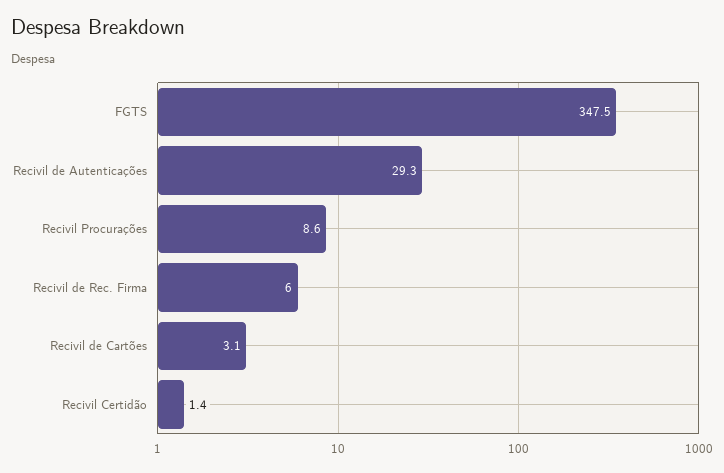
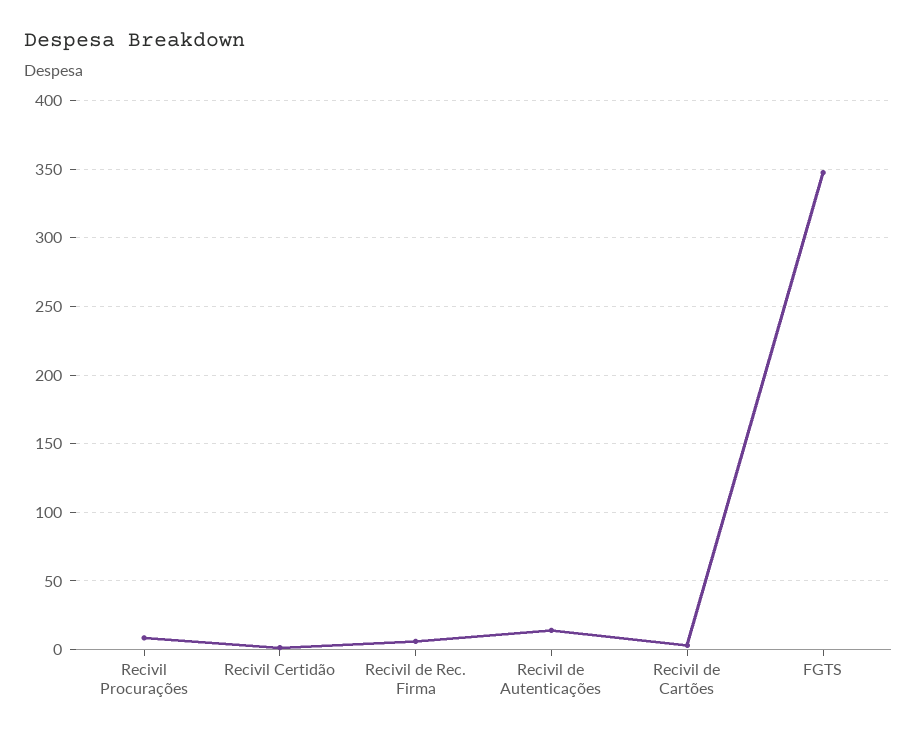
  {
    "FGTS": 347.5,
-   "Recivil de Autenticações": 29.3,
+   "Recivil de Autenticações": 15,
    "Recivil Procurações": 8.6,
    "Recivil de Rec. Firma": 6,
    "Recivil de Cartões": 3.1,
    "Recivil Certidão": 1.4
  }

